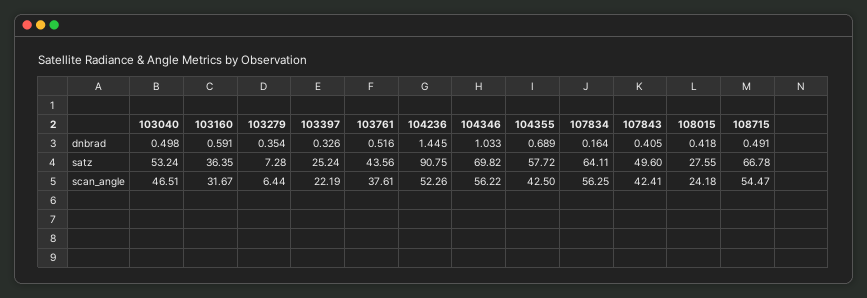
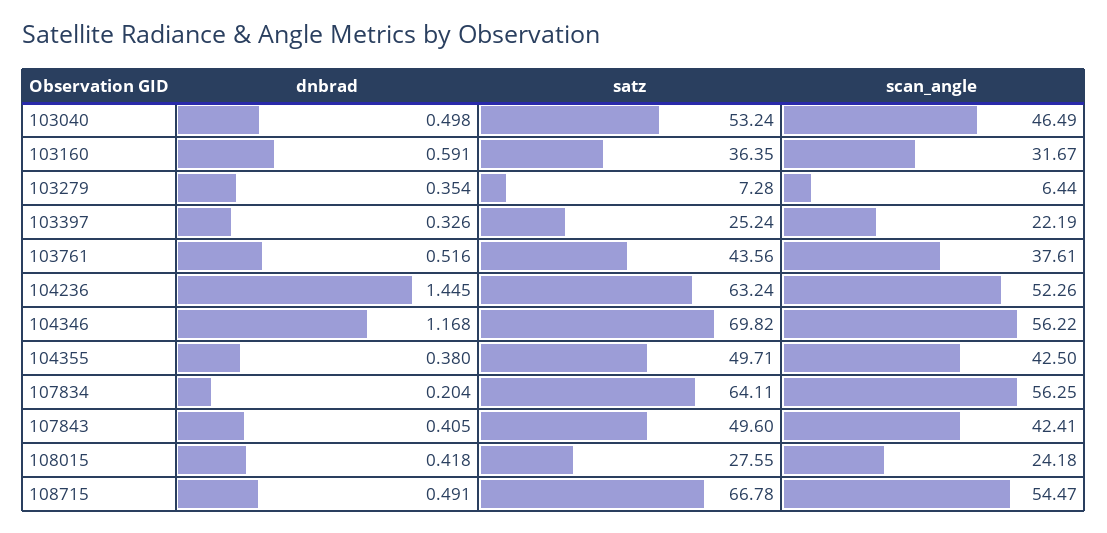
  {
    "103040": {
      "dnbrad": 0.498,
      "satz": 53.24,
-     "scan_angle": 46.51
+     "scan_angle": 46.49
    },
    "103160": {
      "dnbrad": 0.591,
      "satz": 36.35,
      "scan_angle": 31.67
    },
    "103279": {
      "dnbrad": 0.354,
      "satz": 7.28,
      "scan_angle": 6.44
    },
    "103397": {
      "dnbrad": 0.326,
      "satz": 25.24,
      "scan_angle": 22.19
    },
    "103761": {
      "dnbrad": 0.516,
      "satz": 43.56,
      "scan_angle": 37.61
    },
    "104236": {
      "dnbrad": 1.445,
-     "satz": 90.75,
+     "satz": 63.24,
      "scan_angle": 52.26
    },
    "104346": {
-     "dnbrad": 1.033,
+     "dnbrad": 1.168,
      "satz": 69.82,
      "scan_angle": 56.22
    },
    "104355": {
-     "dnbrad": 0.689,
+     "dnbrad": 0.38,
-     "satz": 57.72,
+     "satz": 49.71,
      "scan_angle": 42.5
    },
    "107834": {
-     "dnbrad": 0.164,
+     "dnbrad": 0.204,
      "satz": 64.11,
      "scan_angle": 56.25
    },
    "107843": {
      "dnbrad": 0.405,
      "satz": 49.6,
      "scan_angle": 42.41
    },
    "108015": {
      "dnbrad": 0.418,
      "satz": 27.55,
      "scan_angle": 24.18
    },
    "108715": {
      "dnbrad": 0.491,
      "satz": 66.78,
      "scan_angle": 54.47
    }
  }

